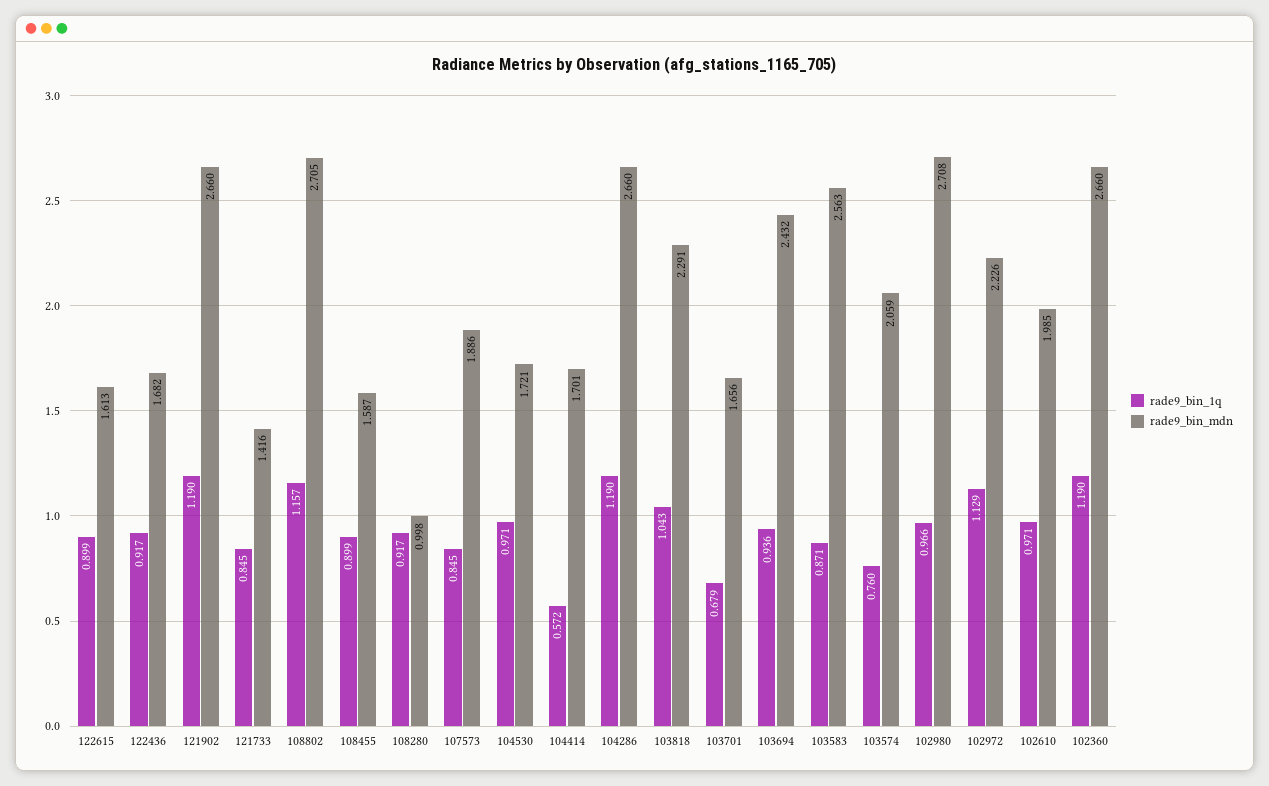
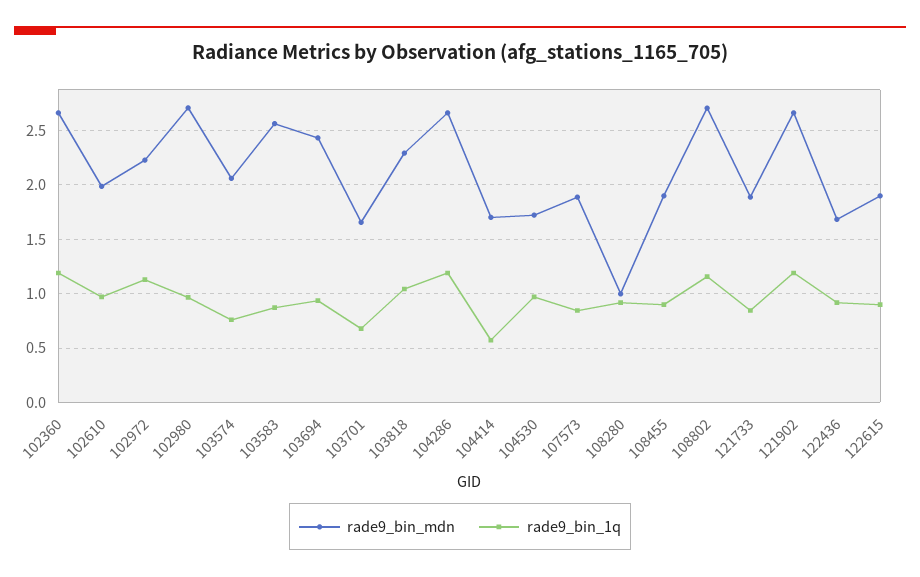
  {
    "rade9_bin_1q": {
      "122615": 0.899,
      "122436": 0.917,
      "121902": 1.19,
      "121733": 0.845,
      "108802": 1.157,
      "108455": 0.899,
      "108280": 0.917,
      "107573": 0.845,
      "104530": 0.971,
      "104414": 0.572,
      "104286": 1.19,
      "103818": 1.043,
      "103701": 0.679,
      "103694": 0.936,
      "103583": 0.871,
      "103574": 0.76,
      "102980": 0.966,
      "102972": 1.129,
      "102610": 0.971,
      "102360": 1.19
    },
    "rade9_bin_mdn": {
-     "122615": 1.613,
+     "122615": 1.9,
      "122436": 1.682,
      "121902": 2.66,
-     "121733": 1.416,
+     "121733": 1.9,
      "108802": 2.705,
-     "108455": 1.587,
+     "108455": 1.9,
      "108280": 0.998,
      "107573": 1.886,
      "104530": 1.721,
      "104414": 1.701,
      "104286": 2.66,
      "103818": 2.291,
      "103701": 1.656,
      "103694": 2.432,
      "103583": 2.563,
      "103574": 2.059,
      "102980": 2.708,
      "102972": 2.226,
      "102610": 1.985,
      "102360": 2.66
    }
  }

